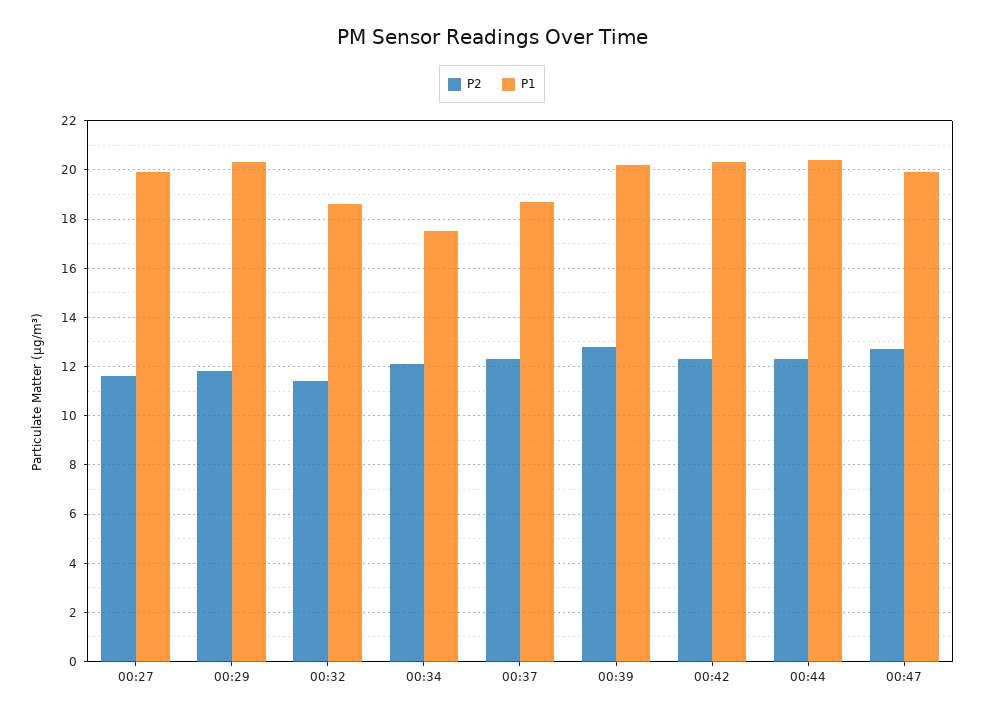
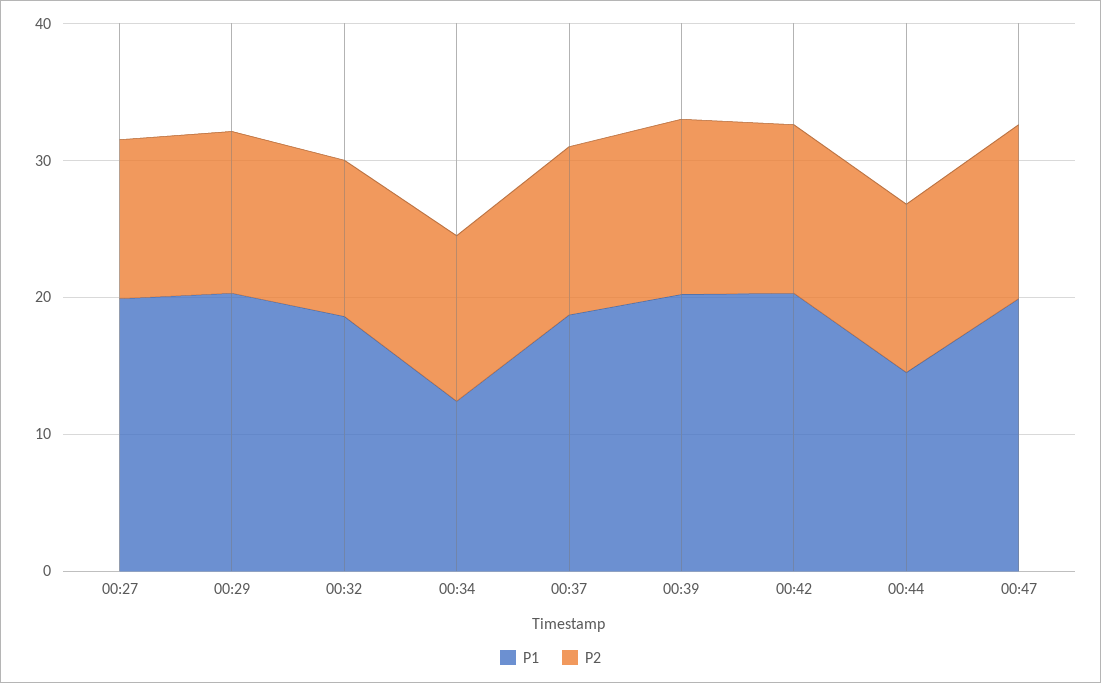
  {
    "P2": {
      "00:27": 11.5,
      "00:29": 12,
      "00:32": 11.5,
      "00:34": 12,
      "00:37": 12.5,
      "00:39": 13,
      "00:42": 12.5,
      "00:44": 12.5,
      "00:47": 12.5
    },
    "P1": {
      "00:27": 20,
      "00:29": 20.5,
      "00:32": 18.5,
-     "00:34": 17.5,
+     "00:34": 12,
      "00:37": 18.5,
      "00:39": 20,
      "00:42": 20.5,
-     "00:44": 20.5,
+     "00:44": 14,
      "00:47": 20
    }
  }

